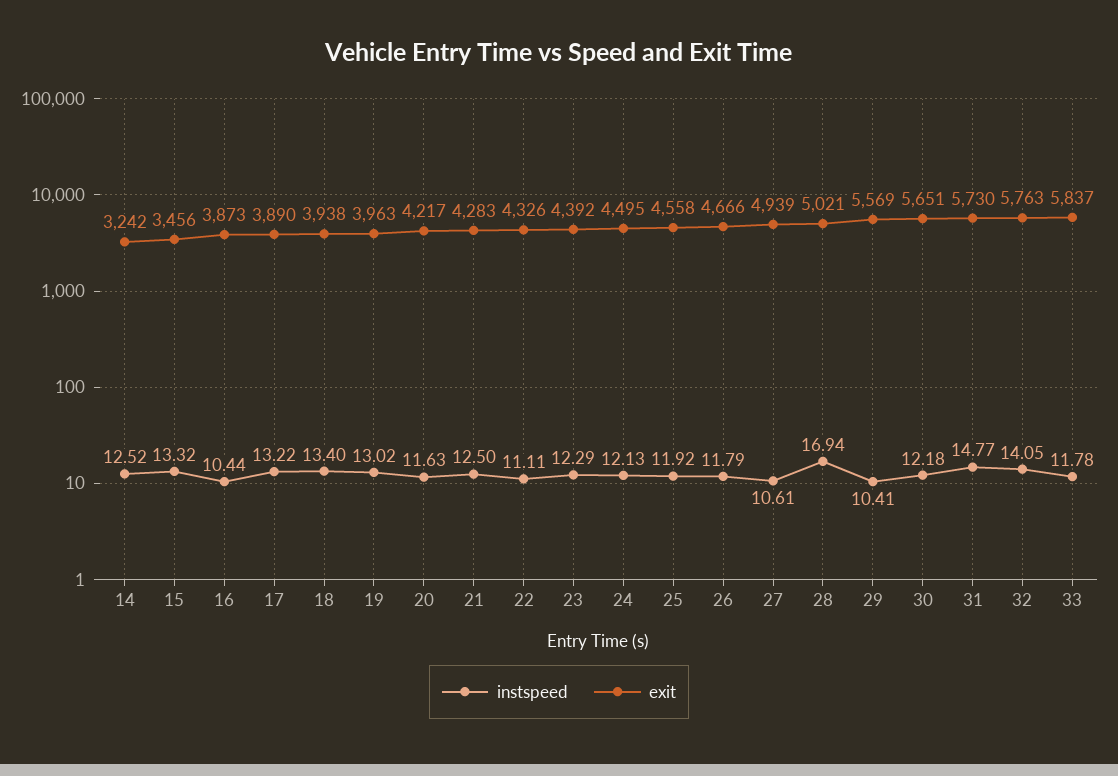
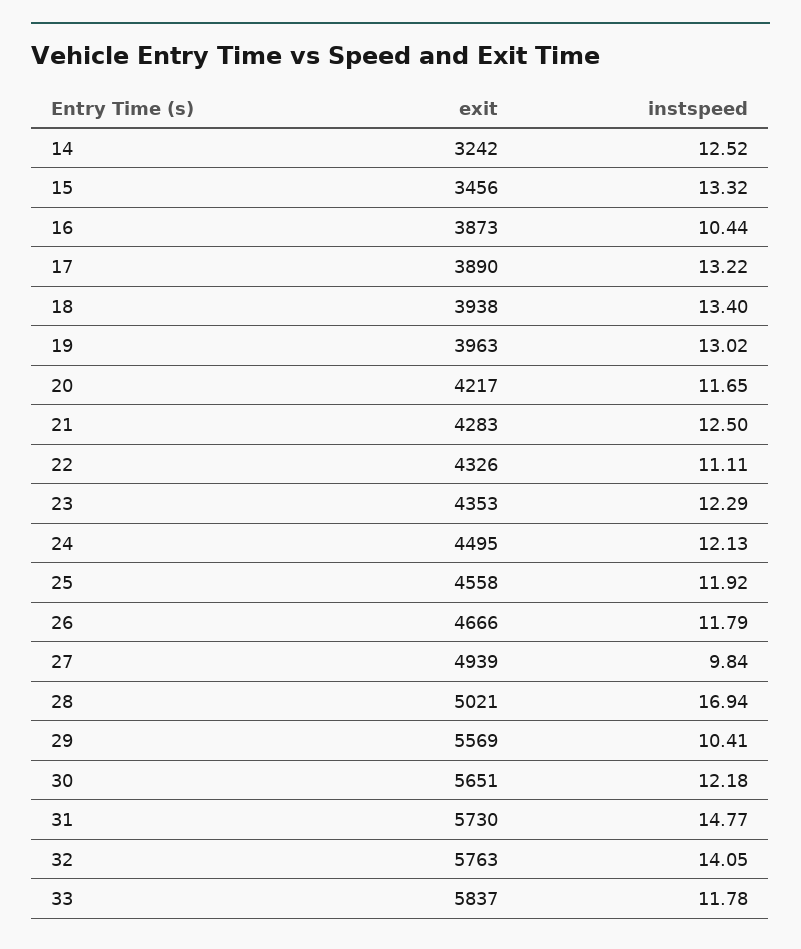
  {
    "instspeed": {
      "14": 12.52,
      "15": 13.32,
      "16": 10.44,
      "17": 13.22,
      "18": 13.4,
      "19": 13.02,
-     "20": 11.63,
+     "20": 11.65,
      "21": 12.5,
      "22": 11.11,
      "23": 12.29,
      "24": 12.13,
      "25": 11.92,
      "26": 11.79,
-     "27": 10.61,
+     "27": 9.84,
      "28": 16.94,
      "29": 10.41,
      "30": 12.18,
      "31": 14.77,
      "32": 14.05,
      "33": 11.78
    },
    "exit": {
      "14": 3242,
      "15": 3456,
      "16": 3873,
      "17": 3890,
      "18": 3938,
      "19": 3963,
      "20": 4217,
      "21": 4283,
      "22": 4326,
-     "23": 4392,
+     "23": 4353,
      "24": 4495,
      "25": 4558,
      "26": 4666,
      "27": 4939,
      "28": 5021,
      "29": 5569,
      "30": 5651,
      "31": 5730,
      "32": 5763,
      "33": 5837
    }
  }

